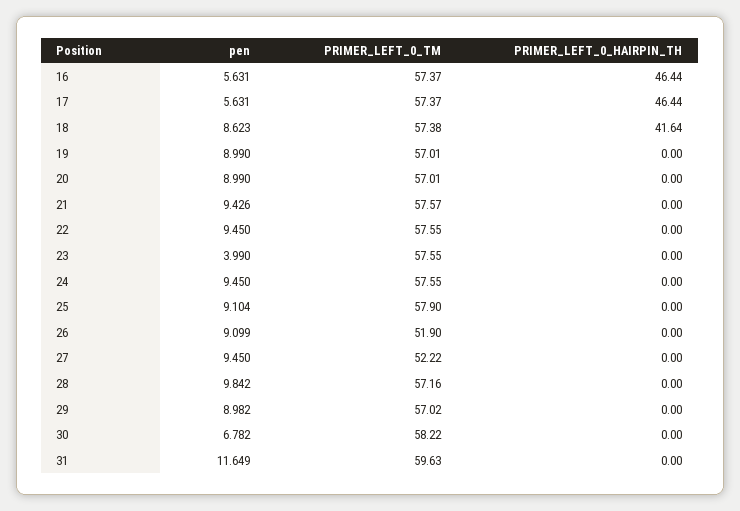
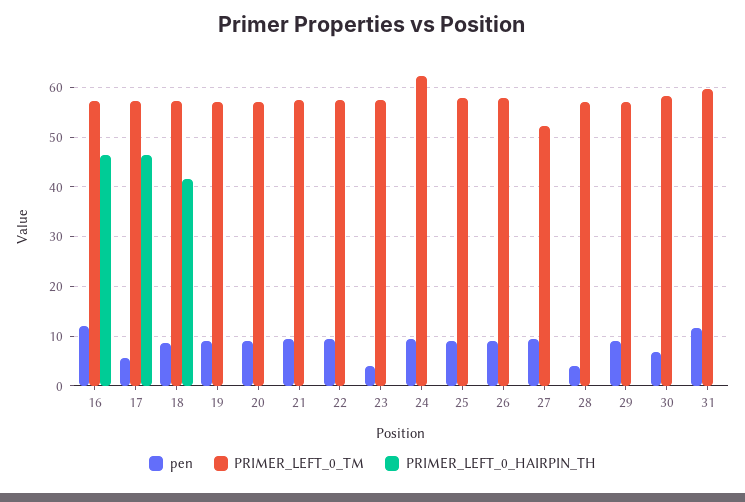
  {
    "pen": {
-     "16": 5.631,
+     "16": 12,
      "17": 5.631,
      "18": 8.623,
      "19": 8.99,
      "20": 8.99,
      "21": 9.426,
      "22": 9.45,
      "23": 3.99,
      "24": 9.45,
      "25": 9.104,
      "26": 9.099,
      "27": 9.45,
-     "28": 9.842,
+     "28": 4,
      "29": 8.982,
      "30": 6.782,
      "31": 11.649
    },
    "PRIMER_LEFT_0_TM": {
      "16": 57.37,
      "17": 57.37,
      "18": 57.38,
      "19": 57.01,
      "20": 57.01,
      "21": 57.57,
      "22": 57.55,
      "23": 57.55,
-     "24": 57.55,
+     "24": 62,
      "25": 57.9,
-     "26": 51.9,
+     "26": 58,
      "27": 52.22,
      "28": 57.16,
      "29": 57.02,
      "30": 58.22,
      "31": 59.63
    },
    "PRIMER_LEFT_0_HAIRPIN_TH": {
      "16": 46.44,
      "17": 46.44,
      "18": 41.64,
      "19": 0,
      "20": 0,
      "21": 0,
      "22": 0,
      "23": 0,
      "24": 0,
      "25": 0,
      "26": 0,
      "27": 0,
      "28": 0,
      "29": 0,
      "30": 0,
      "31": 0
    }
  }

